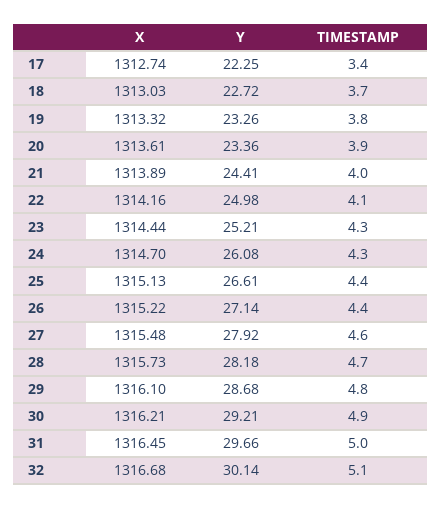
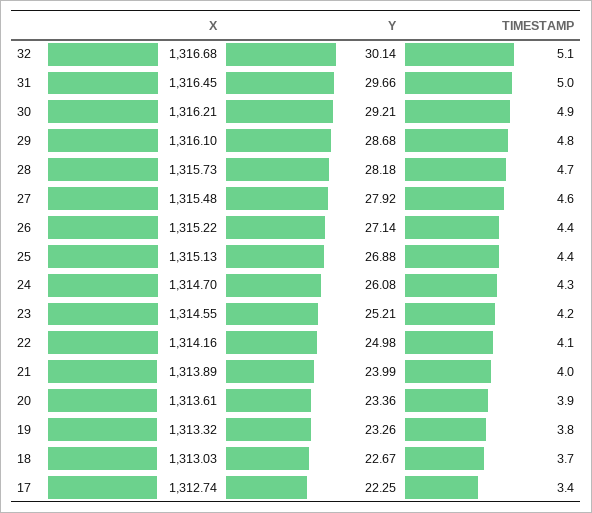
  {
    "X": {
      "17": 1312.74,
      "18": 1313.03,
      "19": 1313.32,
      "20": 1313.61,
      "21": 1313.89,
      "22": 1314.16,
-     "23": 1314.44,
+     "23": 1314.55,
      "24": 1314.7,
      "25": 1315.13,
      "26": 1315.22,
      "27": 1315.48,
      "28": 1315.73,
      "29": 1316.1,
      "30": 1316.21,
      "31": 1316.45,
      "32": 1316.68
    },
    "Y": {
      "17": 22.25,
-     "18": 22.72,
+     "18": 22.67,
      "19": 23.26,
      "20": 23.36,
-     "21": 24.41,
+     "21": 23.99,
      "22": 24.98,
      "23": 25.21,
      "24": 26.08,
-     "25": 26.61,
+     "25": 26.88,
      "26": 27.14,
      "27": 27.92,
      "28": 28.18,
      "29": 28.68,
      "30": 29.21,
      "31": 29.66,
      "32": 30.14
    },
    "TIMESTAMP": {
      "17": 3.4,
      "18": 3.7,
      "19": 3.8,
      "20": 3.9,
      "21": 4,
      "22": 4.1,
-     "23": 4.3,
+     "23": 4.2,
      "24": 4.3,
      "25": 4.4,
      "26": 4.4,
      "27": 4.6,
      "28": 4.7,
      "29": 4.8,
      "30": 4.9,
      "31": 5,
      "32": 5.1
    }
  }

